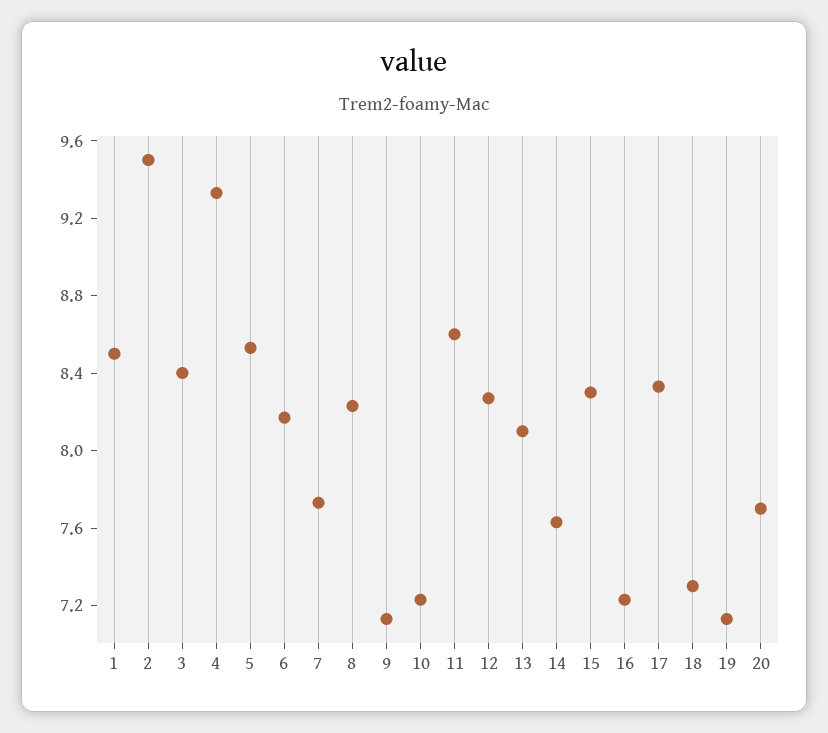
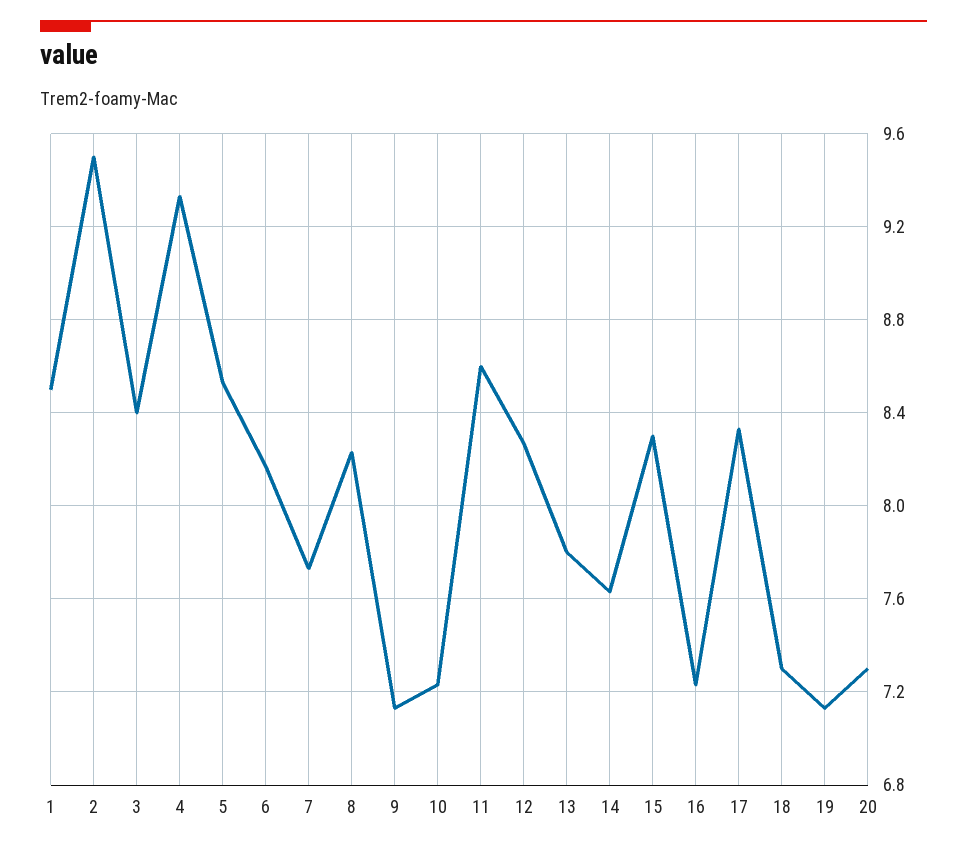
  {
    "1": 8.5,
    "2": 9.5,
    "3": 8.4,
    "4": 9.35,
    "5": 8.55,
    "6": 8.15,
    "7": 7.75,
    "8": 8.25,
    "9": 7.15,
    "10": 7.25,
    "11": 8.6,
    "12": 8.25,
-   "13": 8.1,
+   "13": 7.8,
    "14": 7.65,
    "15": 8.3,
    "16": 7.25,
    "17": 8.35,
    "18": 7.3,
    "19": 7.15,
-   "20": 7.7
+   "20": 7.3
  }

